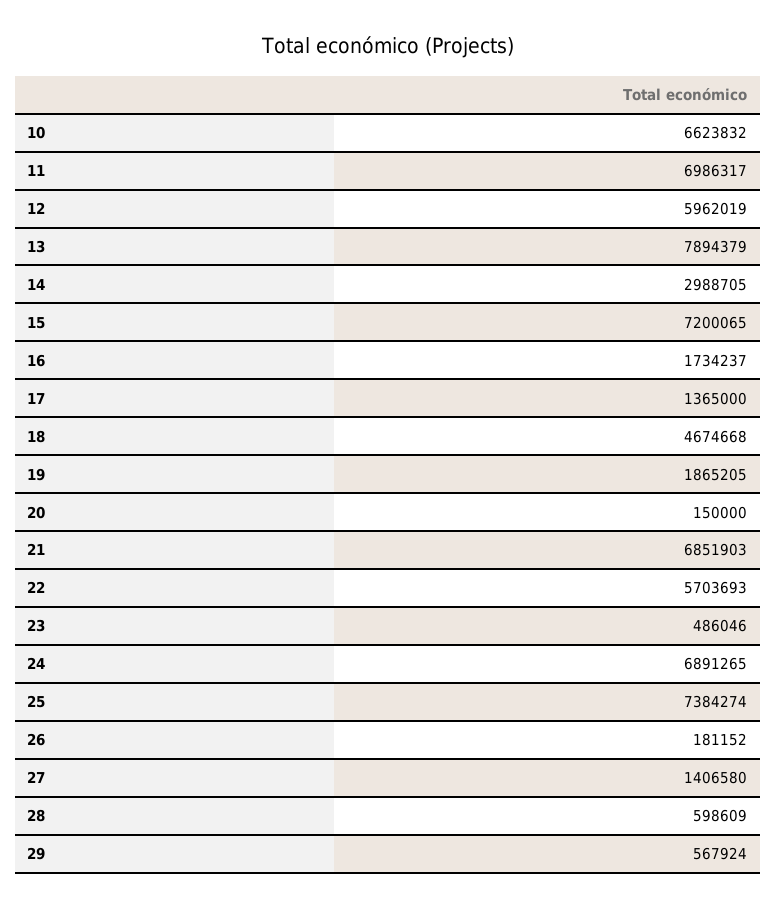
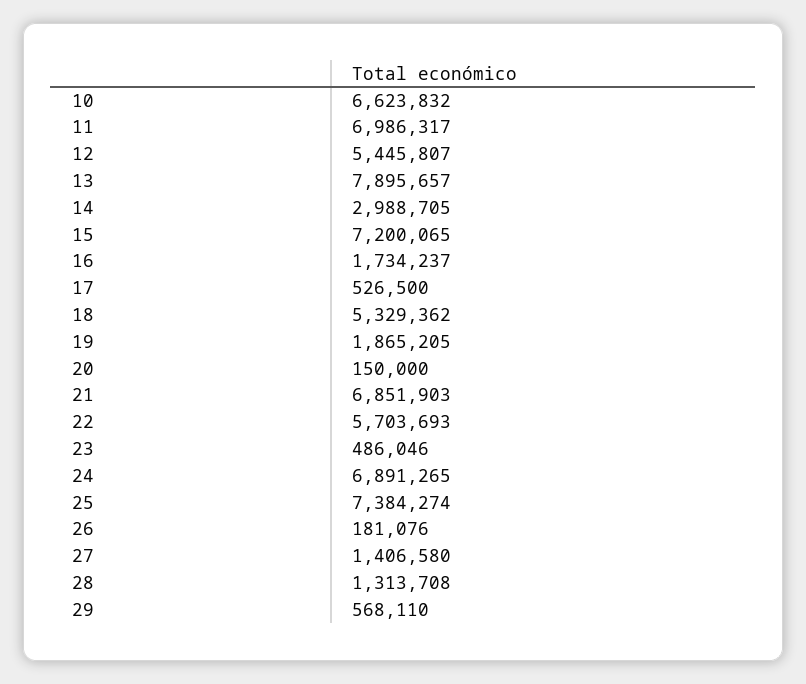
  {
    "10": 6623832,
    "11": 6986317,
-   "12": 5962019,
+   "12": 5445807,
-   "13": 7894379,
+   "13": 7895657,
    "14": 2988705,
    "15": 7200065,
    "16": 1734237,
-   "17": 1365000,
+   "17": 526500,
-   "18": 4674668,
+   "18": 5329362,
    "19": 1865205,
    "20": 150000,
    "21": 6851903,
    "22": 5703693,
    "23": 486046,
    "24": 6891265,
    "25": 7384274,
-   "26": 181152,
+   "26": 181076,
    "27": 1406580,
-   "28": 598609,
+   "28": 1313708,
-   "29": 567924
+   "29": 568110
  }

